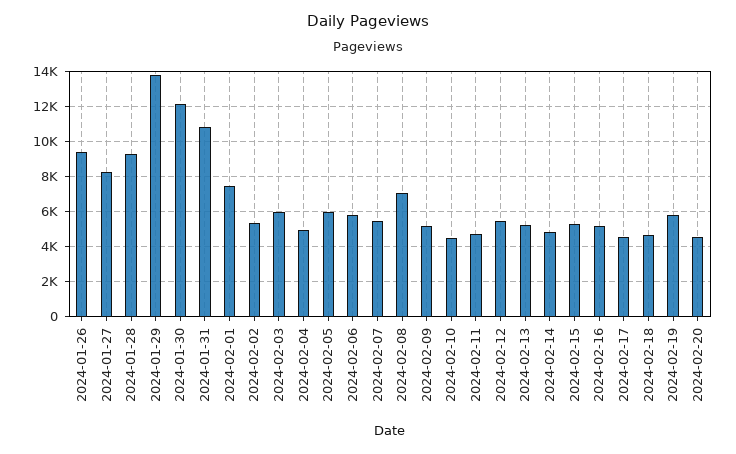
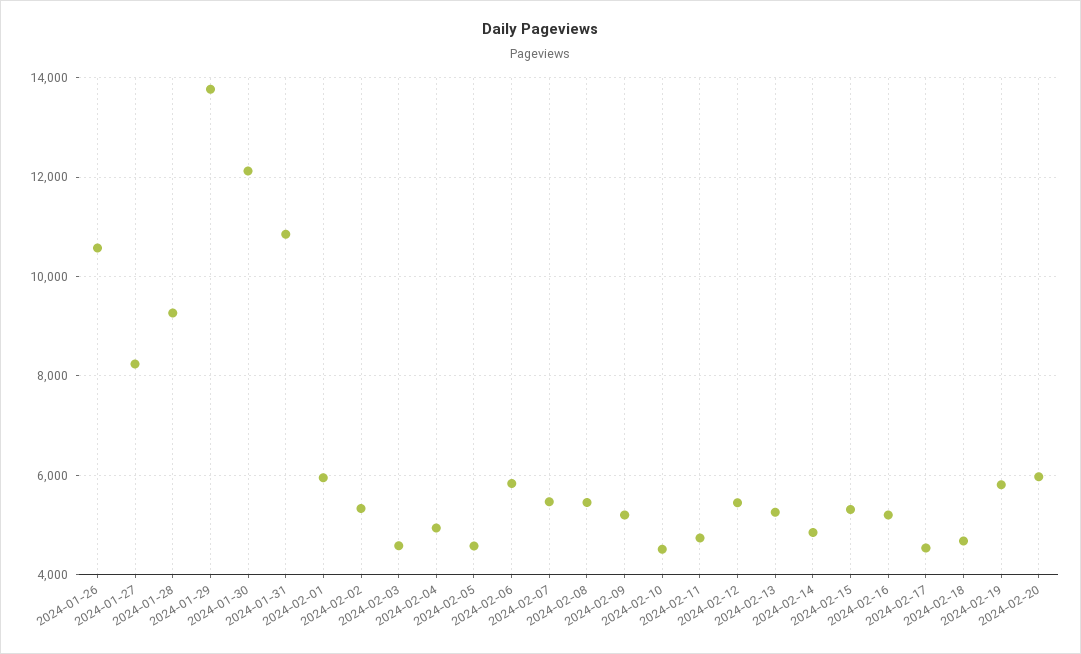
  {
-   "2024-01-26": 9500,
+   "2024-01-26": 10600,
    "2024-01-27": 8200,
    "2024-01-28": 9200,
    "2024-01-29": 13800,
    "2024-01-30": 12200,
    "2024-01-31": 10800,
-   "2024-02-01": 7500,
+   "2024-02-01": 6000,
    "2024-02-02": 5400,
-   "2024-02-03": 6000,
+   "2024-02-03": 4600,
    "2024-02-04": 5000,
-   "2024-02-05": 6000,
+   "2024-02-05": 4600,
    "2024-02-06": 5800,
    "2024-02-07": 5400,
-   "2024-02-08": 7000,
+   "2024-02-08": 5400,
    "2024-02-09": 5200,
    "2024-02-10": 4600,
    "2024-02-11": 4800,
    "2024-02-12": 5400,
    "2024-02-13": 5200,
    "2024-02-14": 4800,
    "2024-02-15": 5400,
    "2024-02-16": 5200,
    "2024-02-17": 4600,
    "2024-02-18": 4600,
    "2024-02-19": 5800,
-   "2024-02-20": 4500
+   "2024-02-20": 6000
  }

